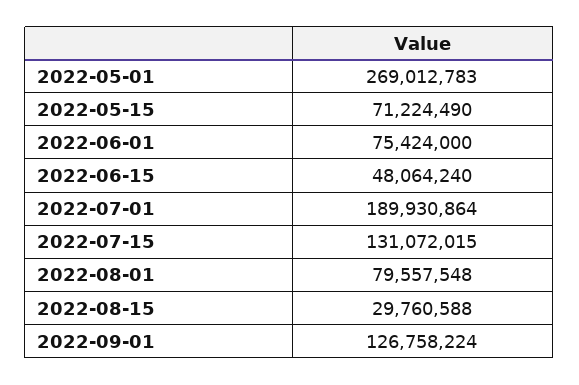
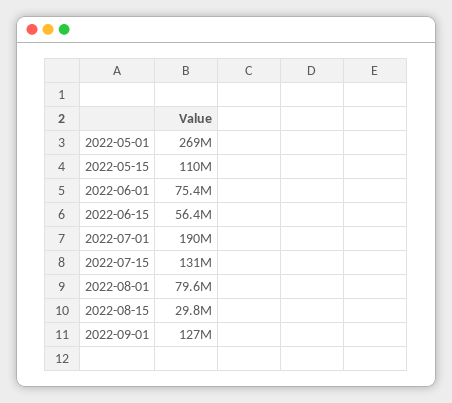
  {
    "2022-05-01": 269012783,
-   "2022-05-15": 71224490,
+   "2022-05-15": 110000000,
    "2022-06-01": 75424000,
-   "2022-06-15": 48064240,
+   "2022-06-15": 56400000,
    "2022-07-01": 189930864,
    "2022-07-15": 131072015,
    "2022-08-01": 79557548,
    "2022-08-15": 29760588,
    "2022-09-01": 126758224
  }

